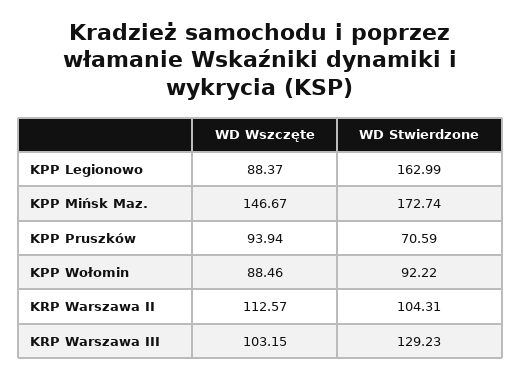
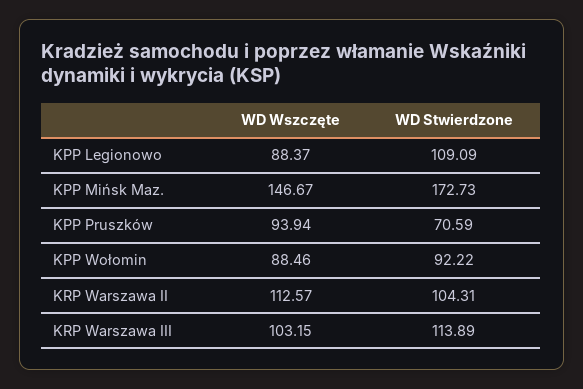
  {
    "WD Wszczęte": {
      "KPP Legionowo": 88.37,
      "KPP Mińsk Maz.": 146.67,
      "KPP Pruszków": 93.94,
      "KPP Wołomin": 88.46,
      "KRP Warszawa II": 112.57,
      "KRP Warszawa III": 103.15
    },
    "WD Stwierdzone": {
-     "KPP Legionowo": 162.99,
+     "KPP Legionowo": 109.09,
-     "KPP Mińsk Maz.": 172.74,
+     "KPP Mińsk Maz.": 172.73,
      "KPP Pruszków": 70.59,
      "KPP Wołomin": 92.22,
      "KRP Warszawa II": 104.31,
-     "KRP Warszawa III": 129.23
+     "KRP Warszawa III": 113.89
    }
  }

